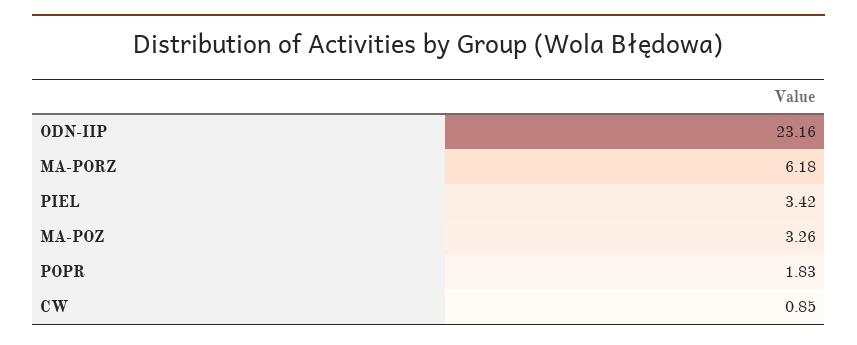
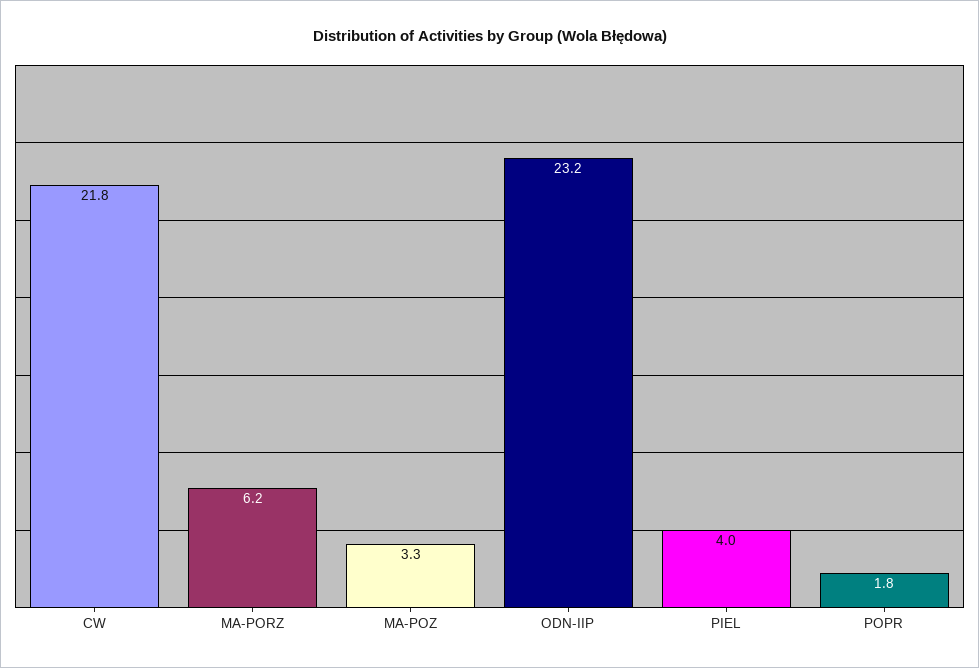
  {
    "ODN-IIP": 23.16,
    "MA-PORZ": 6.18,
-   "PIEL": 3.42,
+   "PIEL": 4,
    "MA-POZ": 3.26,
    "POPR": 1.83,
-   "CW": 0.85
+   "CW": 21.8
  }

